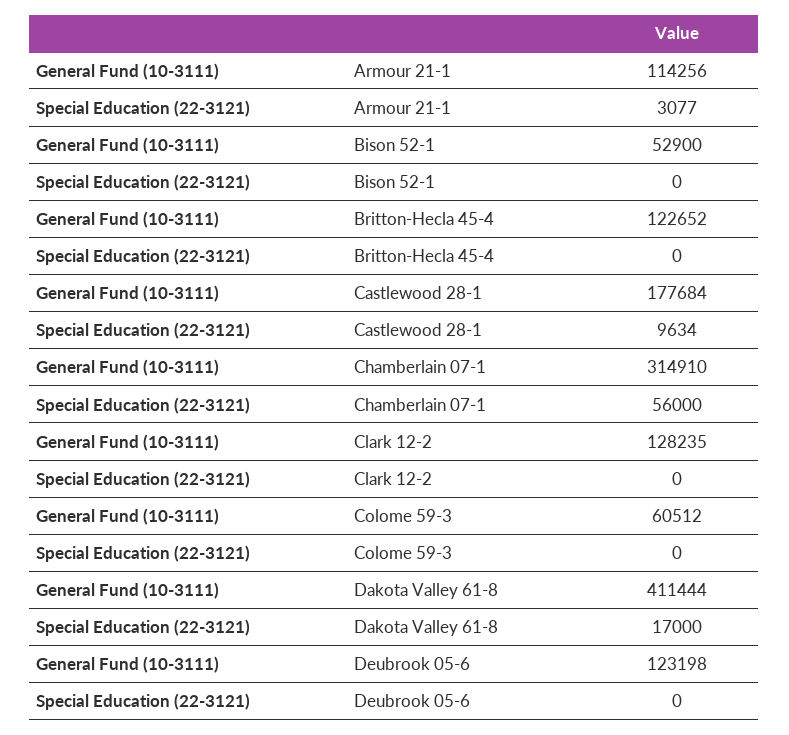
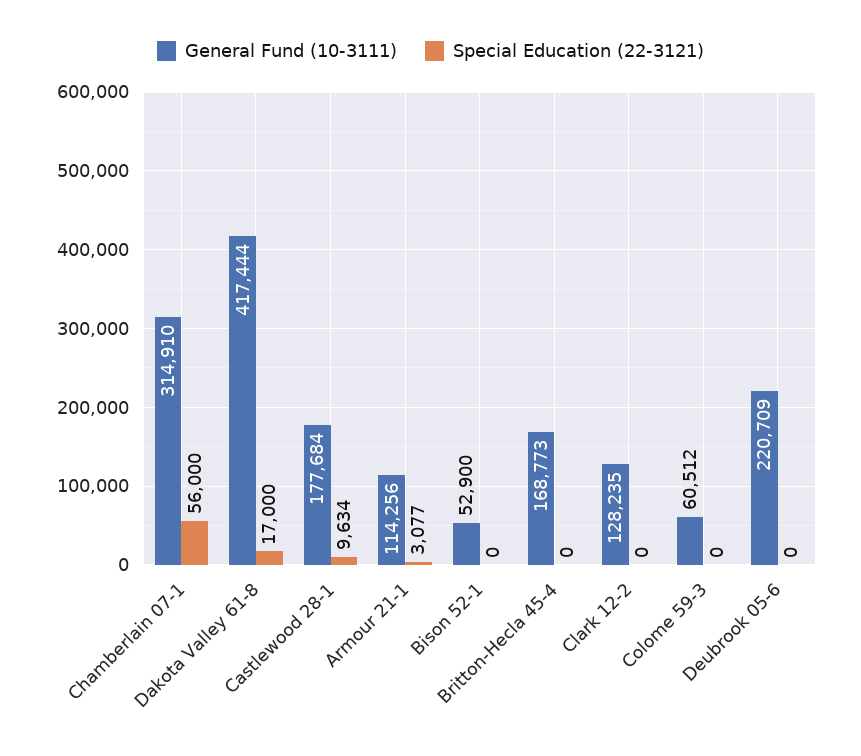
  {
    "General Fund (10-3111)": {
      "Armour 21-1": 114256,
      "Bison 52-1": 52900,
-     "Britton-Hecla 45-4": 122652,
+     "Britton-Hecla 45-4": 168773,
      "Castlewood 28-1": 177684,
      "Chamberlain 07-1": 314910,
      "Clark 12-2": 128235,
      "Colome 59-3": 60512,
-     "Dakota Valley 61-8": 411444,
+     "Dakota Valley 61-8": 417444,
-     "Deubrook 05-6": 123198
+     "Deubrook 05-6": 220709
    },
    "Special Education (22-3121)": {
      "Armour 21-1": 3077,
      "Bison 52-1": 0,
      "Britton-Hecla 45-4": 0,
      "Castlewood 28-1": 9634,
      "Chamberlain 07-1": 56000,
      "Clark 12-2": 0,
      "Colome 59-3": 0,
      "Dakota Valley 61-8": 17000,
      "Deubrook 05-6": 0
    }
  }

